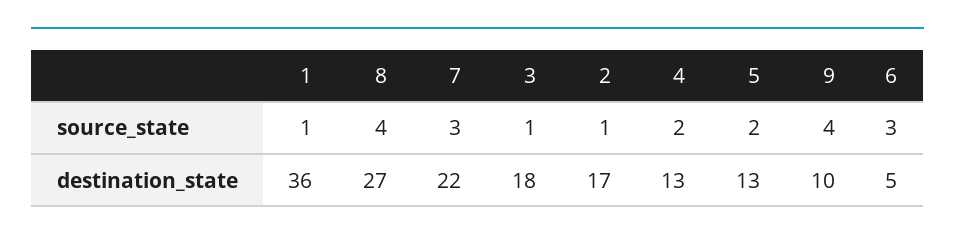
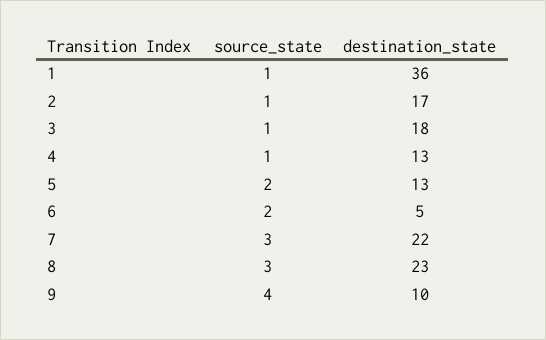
  {
    "1": {
      "source_state": 1,
      "destination_state": 36
    },
    "8": {
-     "source_state": 4,
+     "source_state": 3,
-     "destination_state": 27
+     "destination_state": 23
    },
    "7": {
      "source_state": 3,
      "destination_state": 22
    },
    "3": {
      "source_state": 1,
      "destination_state": 18
    },
    "2": {
      "source_state": 1,
      "destination_state": 17
    },
    "4": {
-     "source_state": 2,
+     "source_state": 1,
      "destination_state": 13
    },
    "5": {
      "source_state": 2,
      "destination_state": 13
    },
    "9": {
      "source_state": 4,
      "destination_state": 10
    },
    "6": {
-     "source_state": 3,
+     "source_state": 2,
      "destination_state": 5
    }
  }

